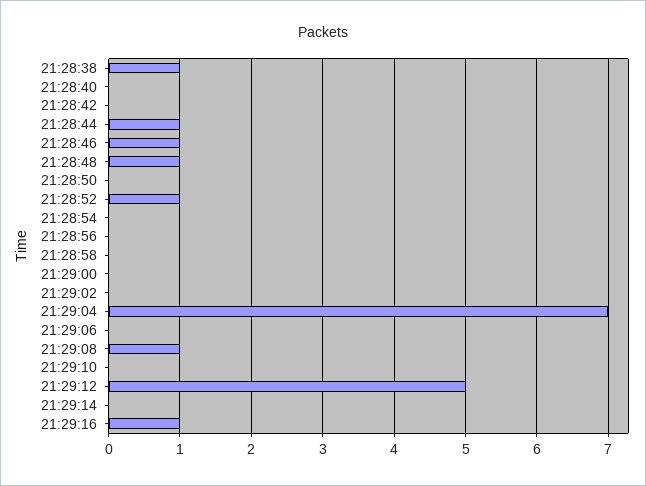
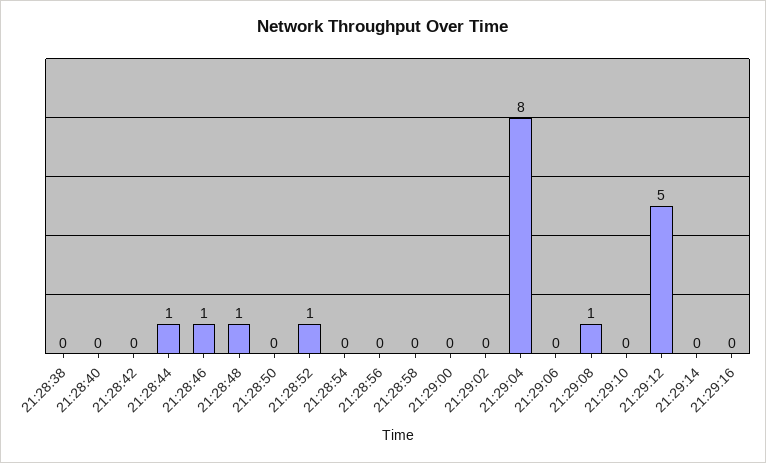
  {
-   "21:28:38": 1,
+   "21:28:38": 0,
    "21:28:40": 0,
    "21:28:42": 0,
    "21:28:44": 1,
    "21:28:46": 1,
    "21:28:48": 1,
    "21:28:50": 0,
    "21:28:52": 1,
    "21:28:54": 0,
    "21:28:56": 0,
    "21:28:58": 0,
    "21:29:00": 0,
    "21:29:02": 0,
-   "21:29:04": 7,
+   "21:29:04": 8,
    "21:29:06": 0,
    "21:29:08": 1,
    "21:29:10": 0,
    "21:29:12": 5,
    "21:29:14": 0,
-   "21:29:16": 1
+   "21:29:16": 0
  }

